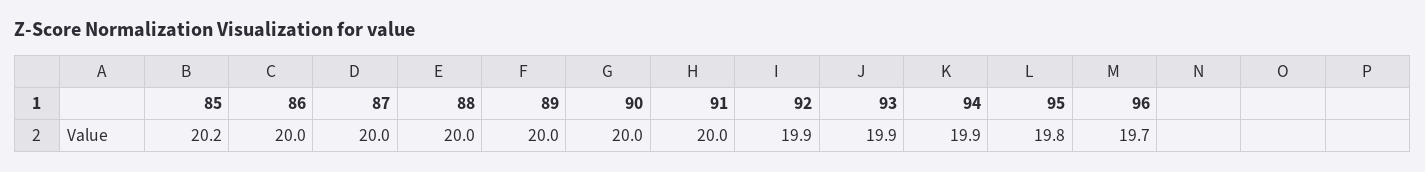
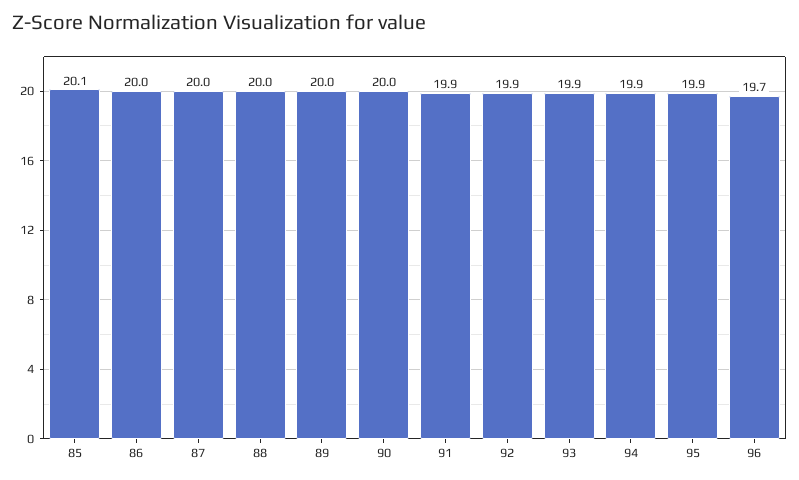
  {
-   "85": 20.2,
+   "85": 20.1,
    "86": 20,
    "87": 20,
    "88": 20,
    "89": 20,
    "90": 20,
-   "91": 20,
+   "91": 19.9,
    "92": 19.9,
    "93": 19.9,
    "94": 19.9,
-   "95": 19.8,
+   "95": 19.9,
    "96": 19.7
  }

